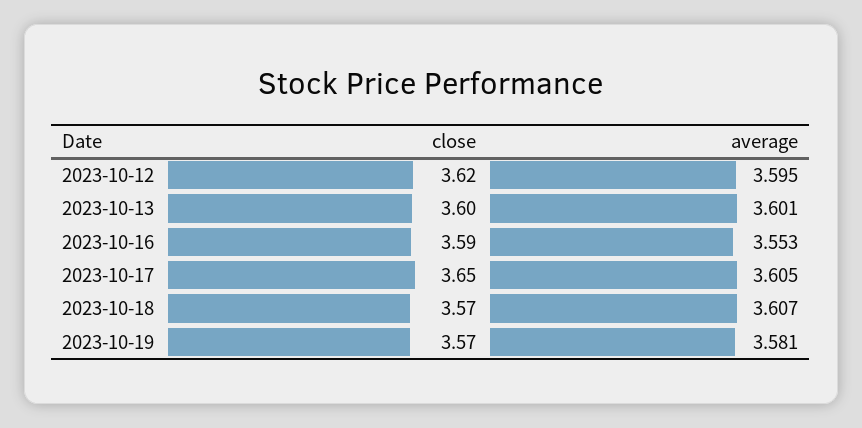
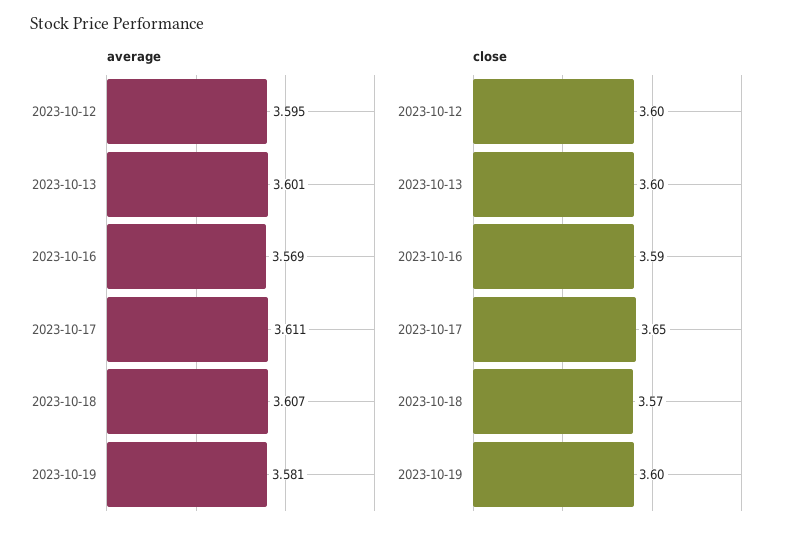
  {
    "close": {
-     "2023-10-12": 3.62,
+     "2023-10-12": 3.6,
      "2023-10-13": 3.6,
      "2023-10-16": 3.59,
      "2023-10-17": 3.65,
      "2023-10-18": 3.57,
-     "2023-10-19": 3.57
+     "2023-10-19": 3.6
    },
    "average": {
      "2023-10-12": 3.595,
      "2023-10-13": 3.601,
-     "2023-10-16": 3.553,
+     "2023-10-16": 3.569,
-     "2023-10-17": 3.605,
+     "2023-10-17": 3.611,
      "2023-10-18": 3.607,
      "2023-10-19": 3.581
    }
  }

